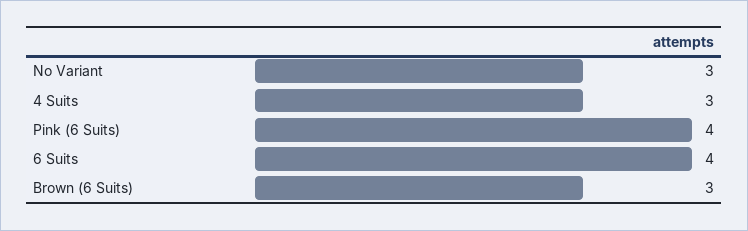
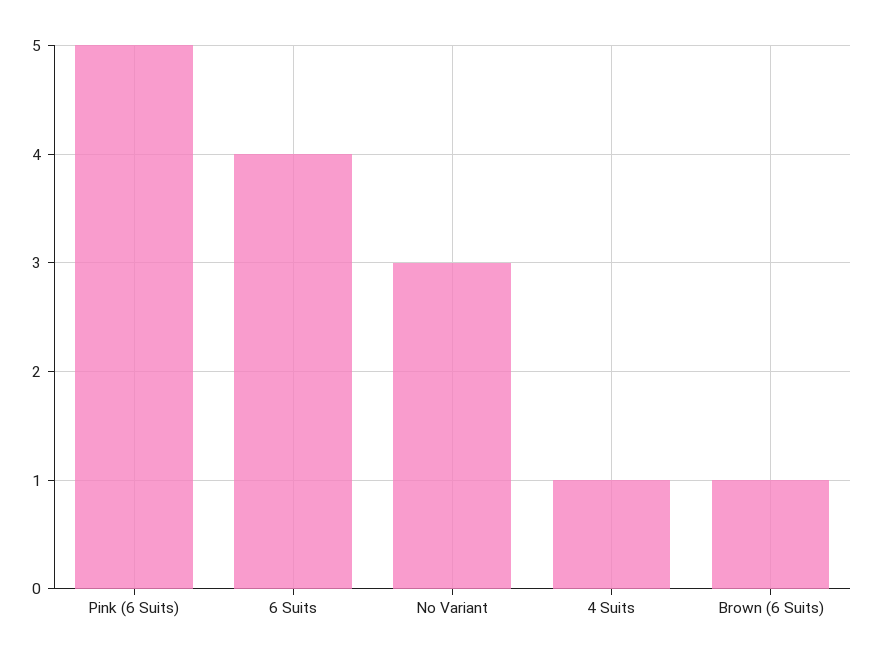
  {
    "No Variant": 3,
-   "4 Suits": 3,
+   "4 Suits": 1,
-   "Pink (6 Suits)": 4,
+   "Pink (6 Suits)": 5,
    "6 Suits": 4,
-   "Brown (6 Suits)": 3
+   "Brown (6 Suits)": 1
  }

